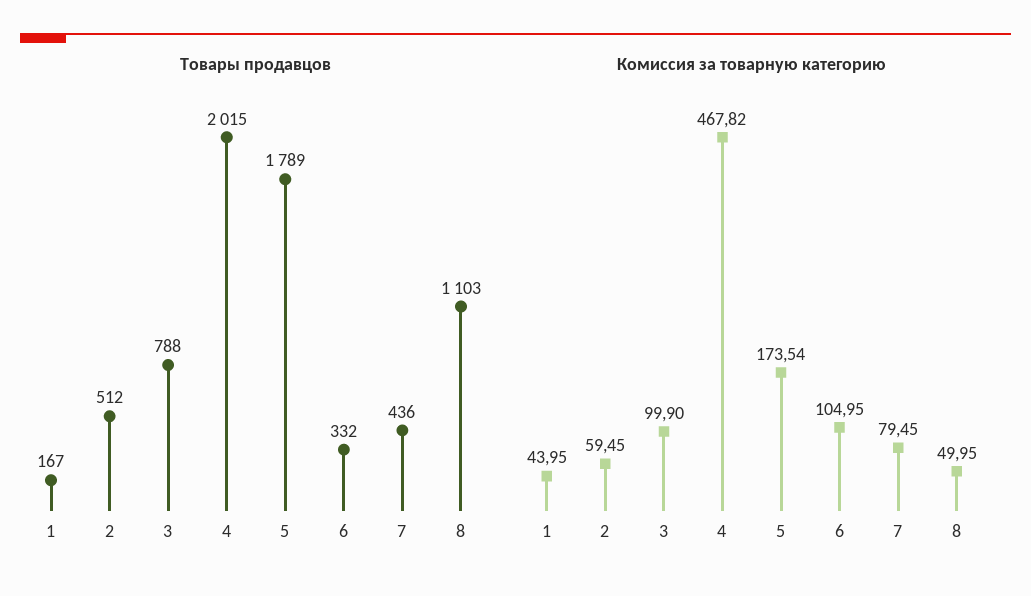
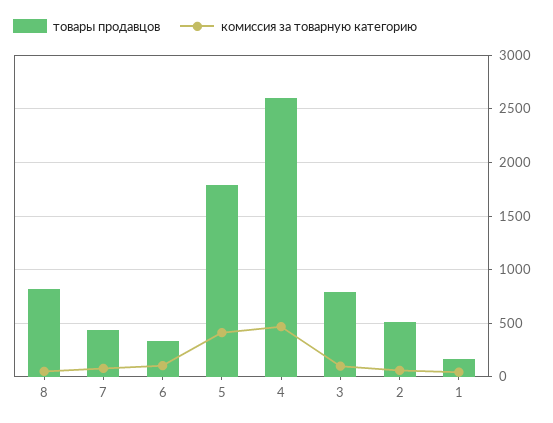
  {
    "Товары продавцов": {
      "1": 167,
      "2": 512,
      "3": 788,
-     "4": 2015,
+     "4": 2600,
      "5": 1789,
      "6": 332,
      "7": 436,
-     "8": 1103
+     "8": 800
    },
    "Комиссия за товарную категорию": {
      "1": 43.95,
      "2": 59.45,
      "3": 99.9,
      "4": 467.82,
-     "5": 173.54,
+     "5": 400,
      "6": 104.95,
      "7": 79.45,
      "8": 49.95
    }
  }

